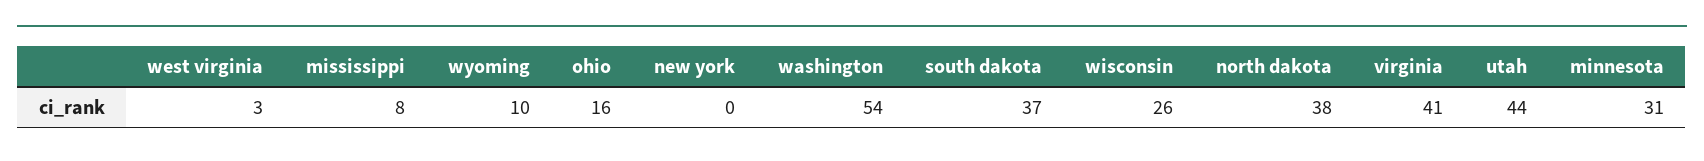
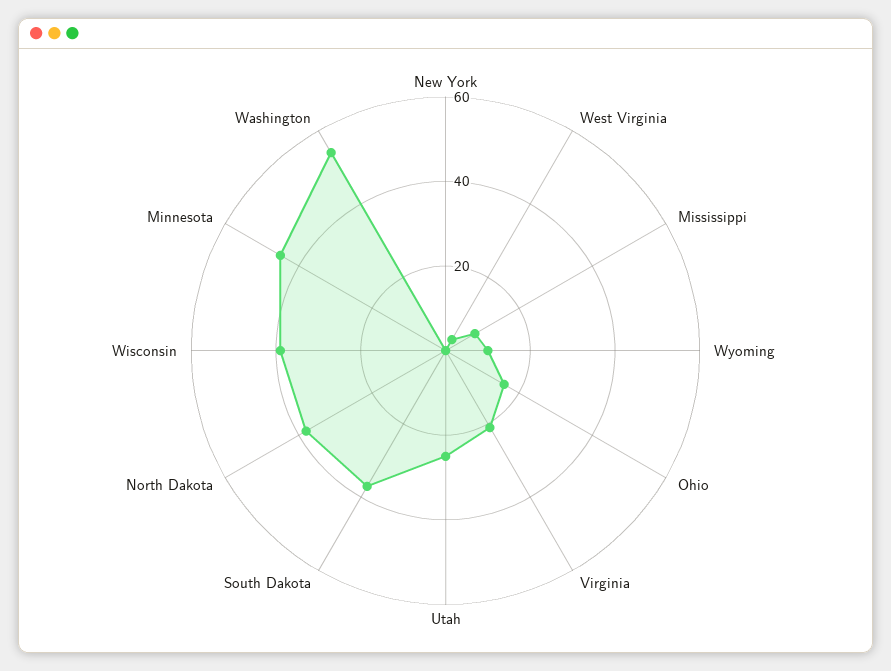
  {
    "west virginia": 3,
    "mississippi": 8,
    "wyoming": 10,
    "ohio": 16,
    "new york": 0,
    "washington": 54,
    "south dakota": 37,
-   "wisconsin": 26,
+   "wisconsin": 40,
    "north dakota": 38,
-   "virginia": 41,
+   "virginia": 20,
-   "utah": 44,
+   "utah": 25,
-   "minnesota": 31
+   "minnesota": 45
  }

